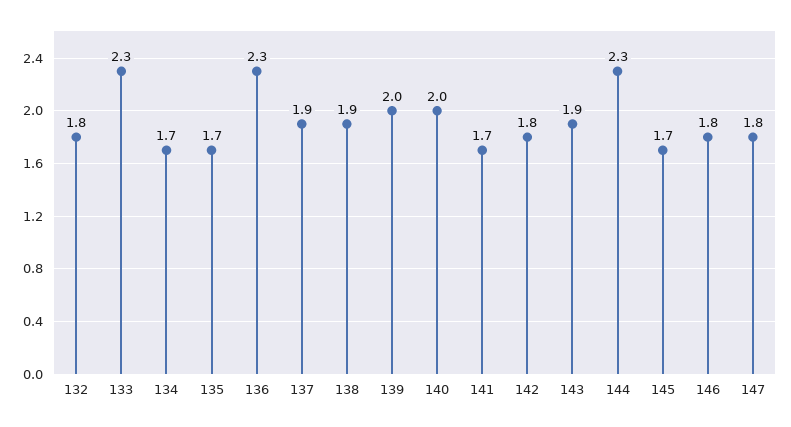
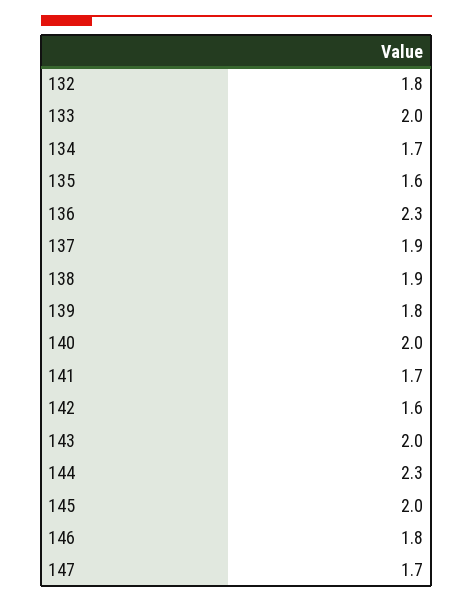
  {
    "132": 1.8,
-   "133": 2.3,
+   "133": 2,
    "134": 1.7,
-   "135": 1.7,
+   "135": 1.6,
    "136": 2.3,
    "137": 1.9,
    "138": 1.9,
-   "139": 2,
+   "139": 1.8,
    "140": 2,
    "141": 1.7,
-   "142": 1.8,
+   "142": 1.6,
-   "143": 1.9,
+   "143": 2,
    "144": 2.3,
-   "145": 1.7,
+   "145": 2,
    "146": 1.8,
-   "147": 1.8
+   "147": 1.7
  }

